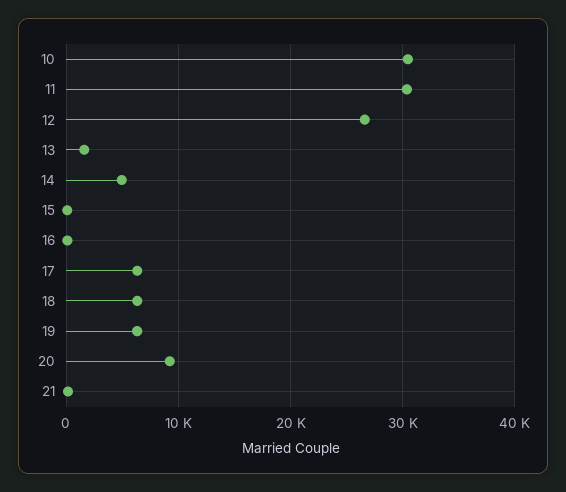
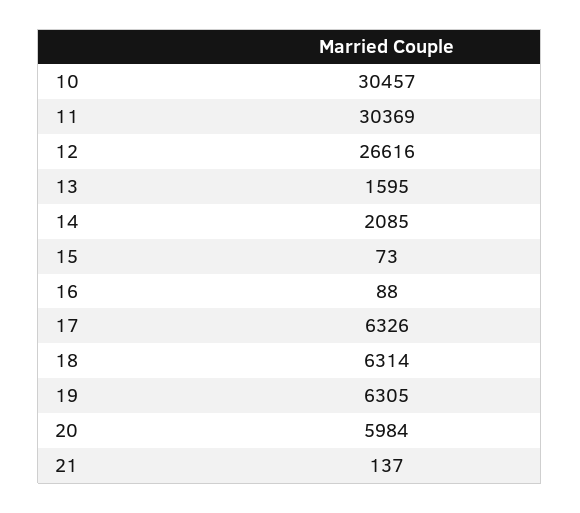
  {
    "10": 30457,
    "11": 30369,
    "12": 26616,
    "13": 1595,
-   "14": 5000,
+   "14": 2085,
    "15": 73,
    "16": 88,
    "17": 6326,
    "18": 6314,
    "19": 6305,
-   "20": 9000,
+   "20": 5984,
    "21": 137
  }

